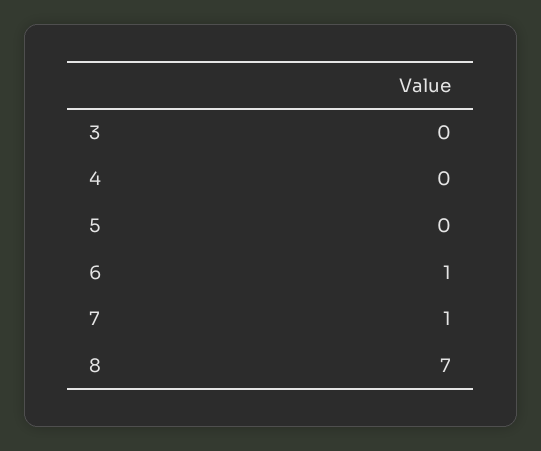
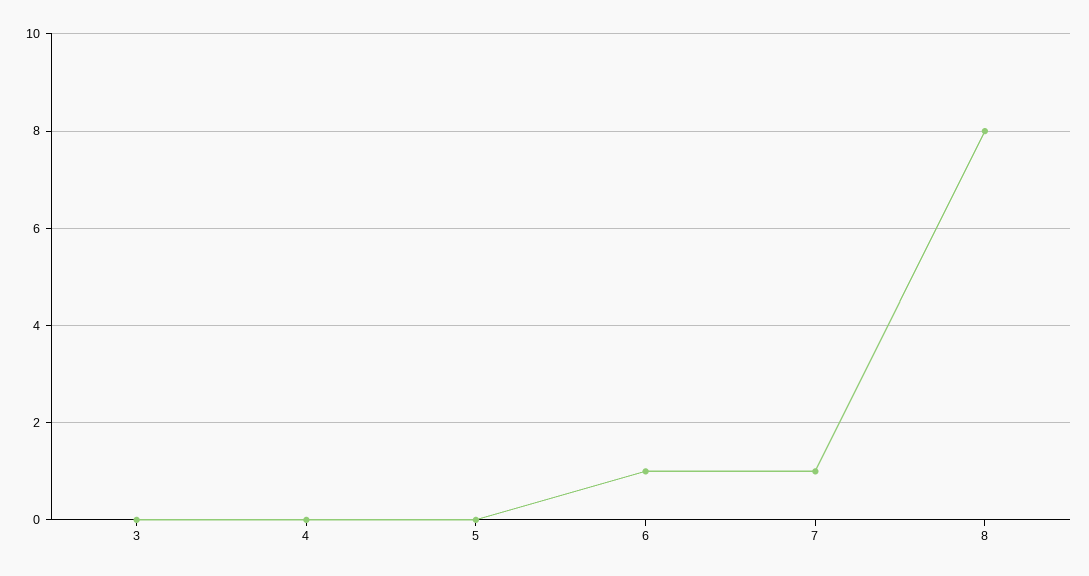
  {
    "3": 0,
    "4": 0,
    "5": 0,
    "6": 1,
    "7": 1,
-   "8": 7
+   "8": 8
  }

